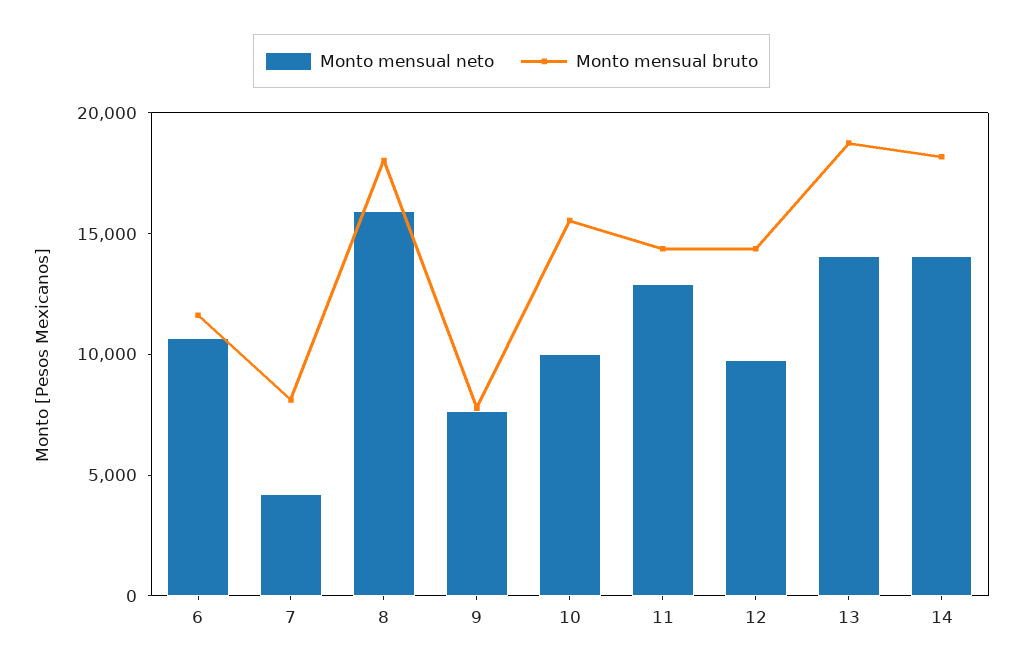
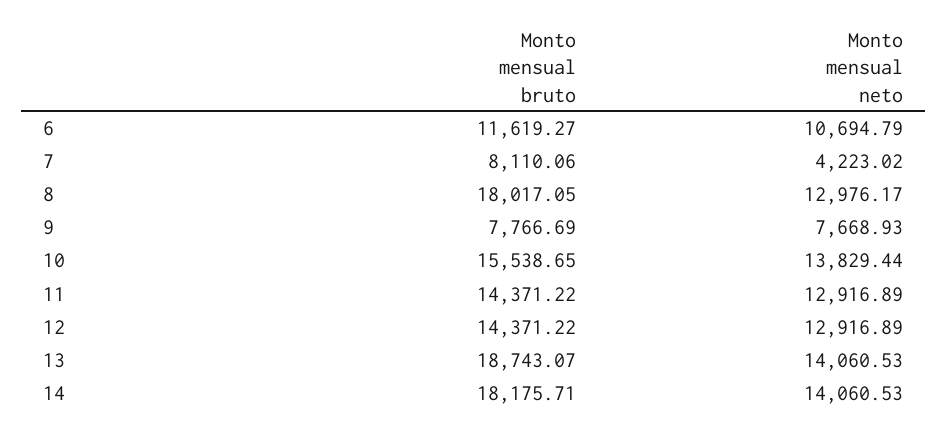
  {
    "Monto mensual neto": {
      "6": 10694.79,
      "7": 4223.02,
-     "8": 16000,
+     "8": 12976.17,
      "9": 7668.93,
-     "10": 10000,
+     "10": 13829.44,
      "11": 12916.89,
-     "12": 10000,
+     "12": 12916.89,
      "13": 14060.53,
      "14": 14060.53
    },
    "Monto mensual bruto": {
      "6": 11619.27,
      "7": 8110.06,
      "8": 18017.05,
      "9": 7766.69,
      "10": 15538.65,
      "11": 14371.22,
      "12": 14371.22,
      "13": 18743.07,
      "14": 18175.71
    }
  }

